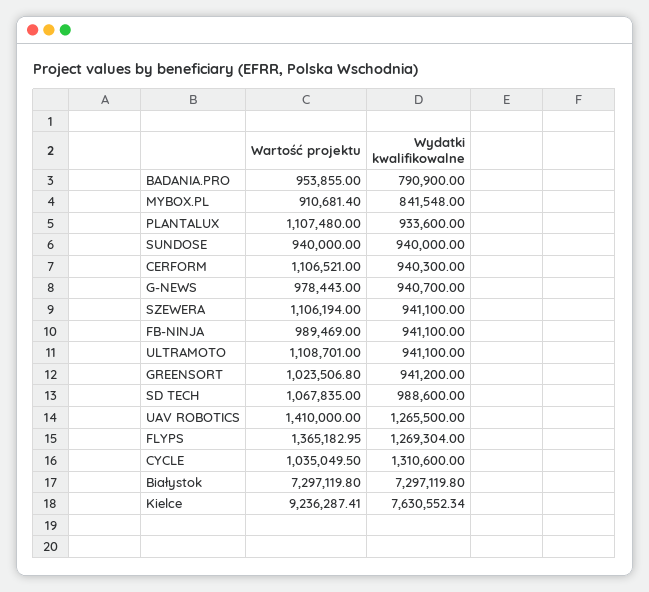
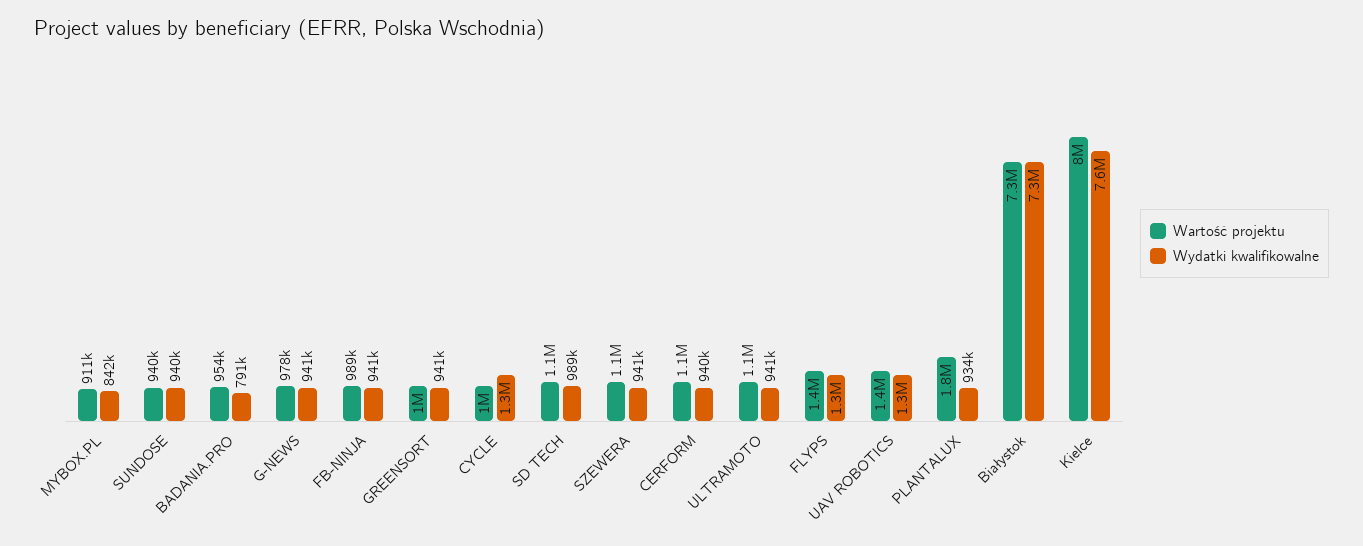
  {
    "Wartość projektu": {
      "BADANIA.PRO": 953855,
      "MYBOX.PL": 910681.4,
-     "PLANTALUX": 1107480,
+     "PLANTALUX": 1800000,
      "SUNDOSE": 940000,
      "CERFORM": 1106521,
      "G-NEWS": 978443,
      "SZEWERA": 1106194,
      "FB-NINJA": 989469,
      "ULTRAMOTO": 1108701,
      "GREENSORT": 1023506.8,
      "SD TECH": 1067835,
      "UAV ROBOTICS": 1410000,
      "FLYPS": 1365182.95,
      "CYCLE": 1035049.5,
      "Białystok": 7297119.8,
-     "Kielce": 9236287.41
+     "Kielce": 8000000
    },
    "Wydatki kwalifikowalne": {
      "BADANIA.PRO": 790900,
      "MYBOX.PL": 841548,
      "PLANTALUX": 933600,
      "SUNDOSE": 940000,
      "CERFORM": 940300,
      "G-NEWS": 940700,
      "SZEWERA": 941100,
      "FB-NINJA": 941100,
      "ULTRAMOTO": 941100,
      "GREENSORT": 941200,
      "SD TECH": 988600,
      "UAV ROBOTICS": 1265500,
      "FLYPS": 1269304,
      "CYCLE": 1310600,
      "Białystok": 7297119.8,
      "Kielce": 7630552.34
    }
  }

